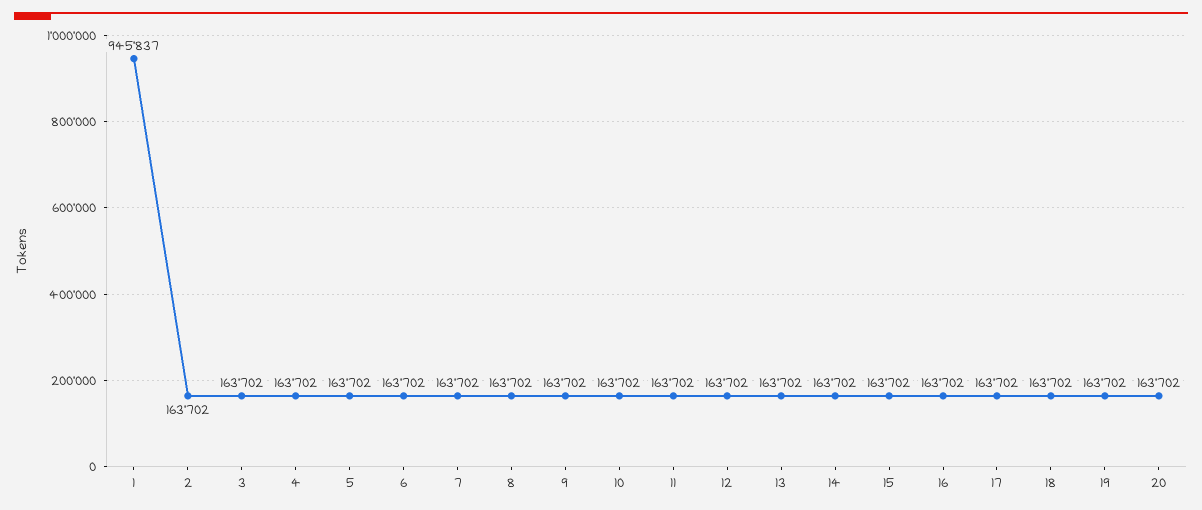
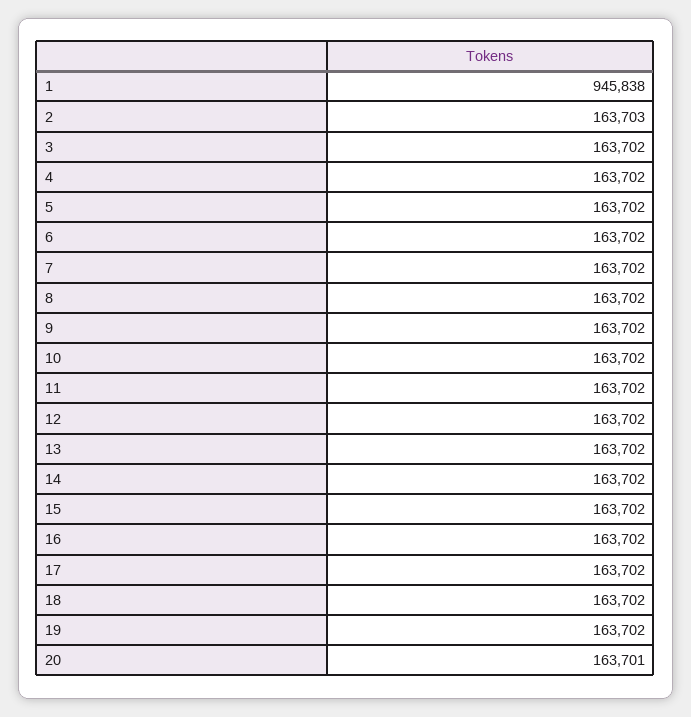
  {
-   "1": 945837,
+   "1": 945838,
-   "2": 163702,
+   "2": 163703,
    "3": 163702,
    "4": 163702,
    "5": 163702,
    "6": 163702,
    "7": 163702,
    "8": 163702,
    "9": 163702,
    "10": 163702,
    "11": 163702,
    "12": 163702,
    "13": 163702,
    "14": 163702,
    "15": 163702,
    "16": 163702,
    "17": 163702,
    "18": 163702,
    "19": 163702,
-   "20": 163702
+   "20": 163701
  }

